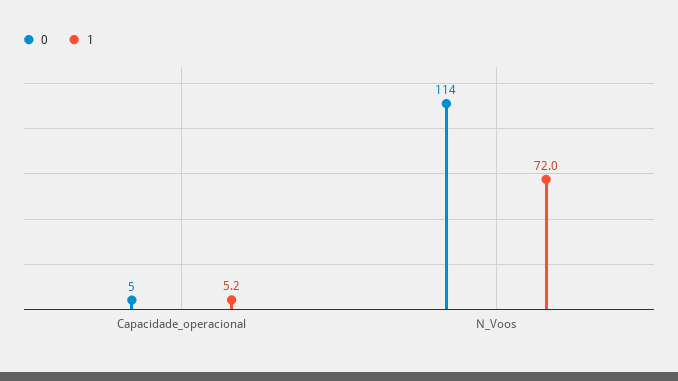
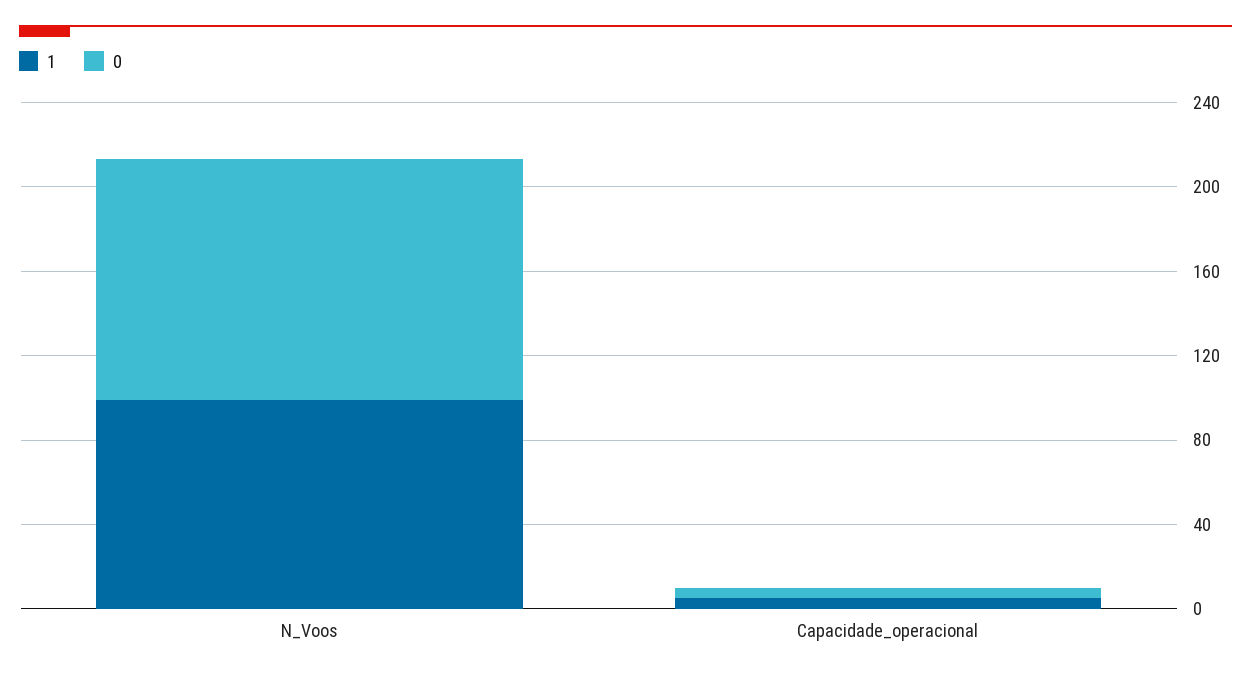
  {
    "0": {
      "Capacidade_operacional": 5,
      "N_Voos": 114
    },
    "1": {
      "Capacidade_operacional": 5.2,
-     "N_Voos": 72
+     "N_Voos": 100
    }
  }

